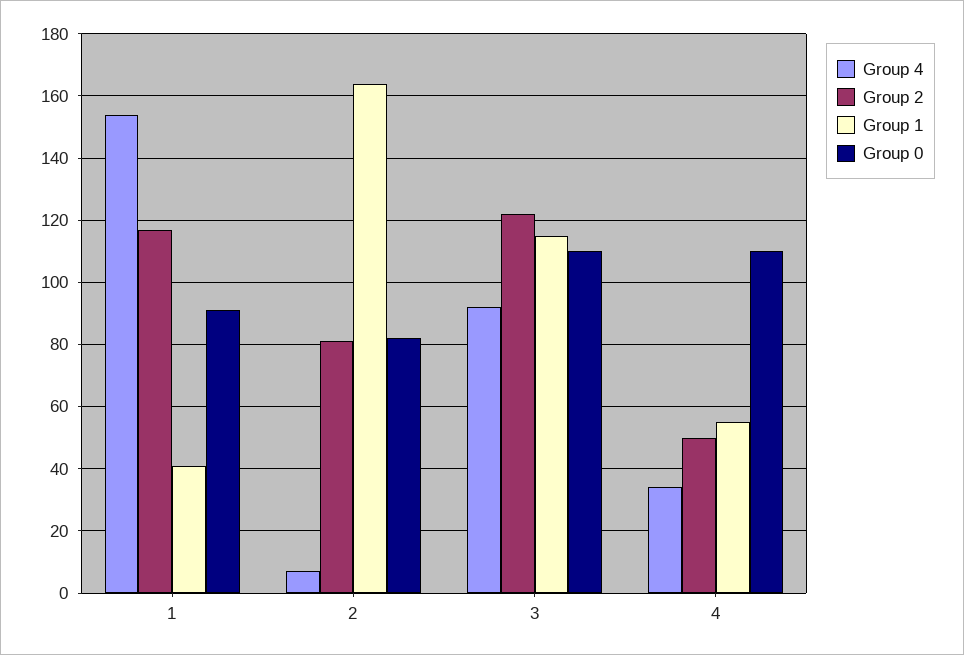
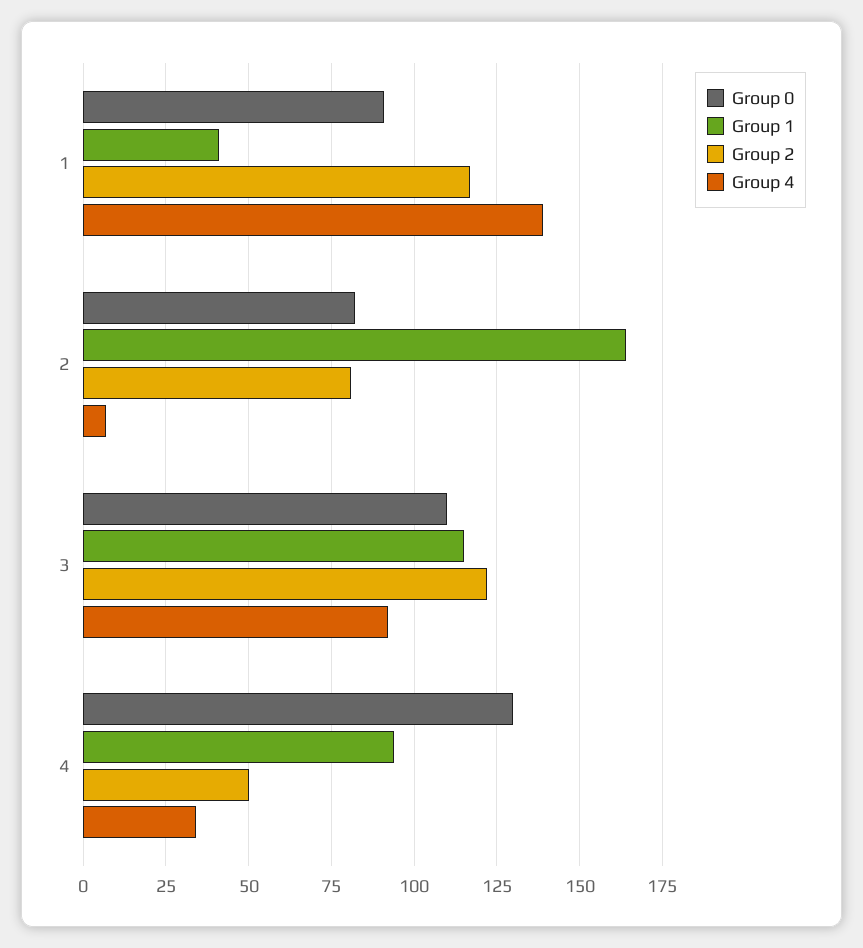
  {
    "Group 4": {
-     "1": 155,
+     "1": 140,
      "2": 5,
      "3": 90,
      "4": 35
    },
    "Group 2": {
      "1": 115,
      "2": 80,
      "3": 120,
      "4": 50
    },
    "Group 1": {
      "1": 40,
      "2": 165,
      "3": 115,
-     "4": 55
+     "4": 95
    },
    "Group 0": {
      "1": 90,
      "2": 80,
      "3": 110,
-     "4": 110
+     "4": 130
    }
  }

